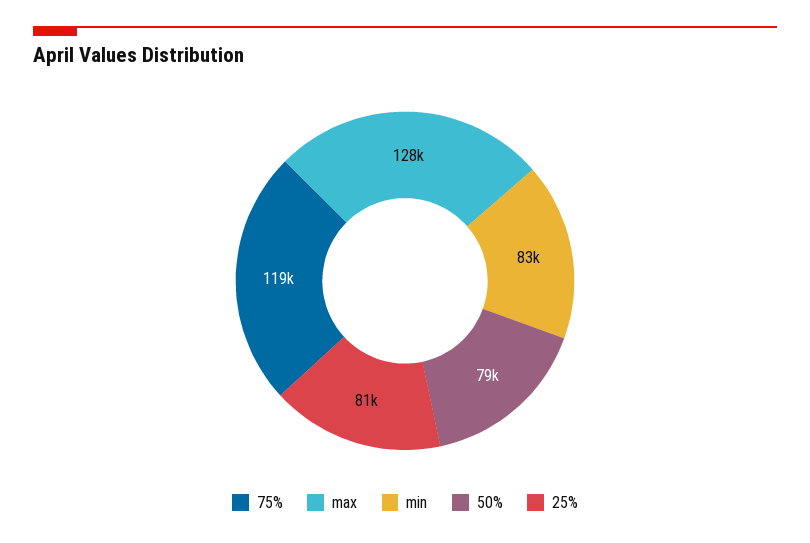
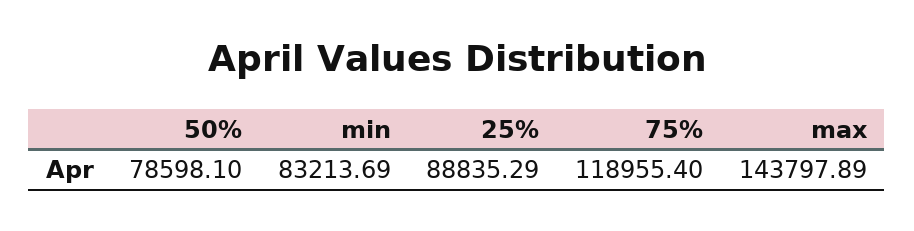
  {
    "75%": 118955.4,
-   "max": 128000,
+   "max": 143797.89,
    "min": 83213.69,
    "50%": 78598.1,
-   "25%": 81000
+   "25%": 88835.29
  }

